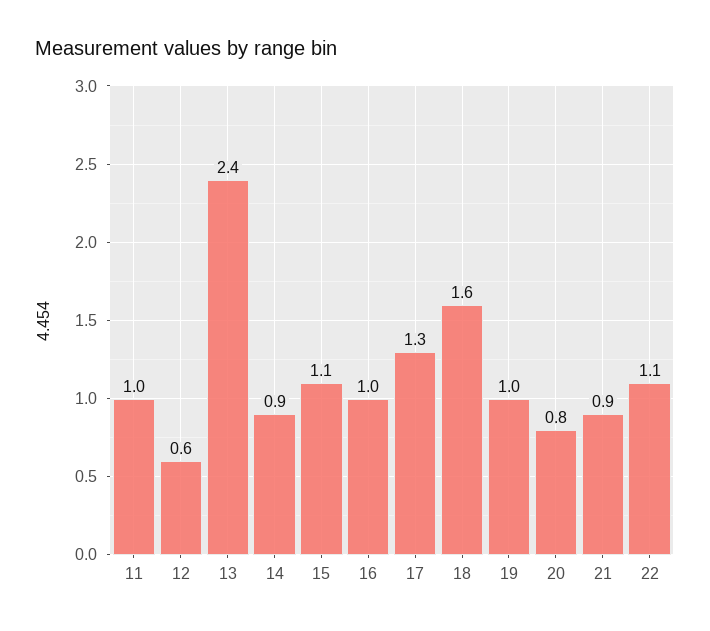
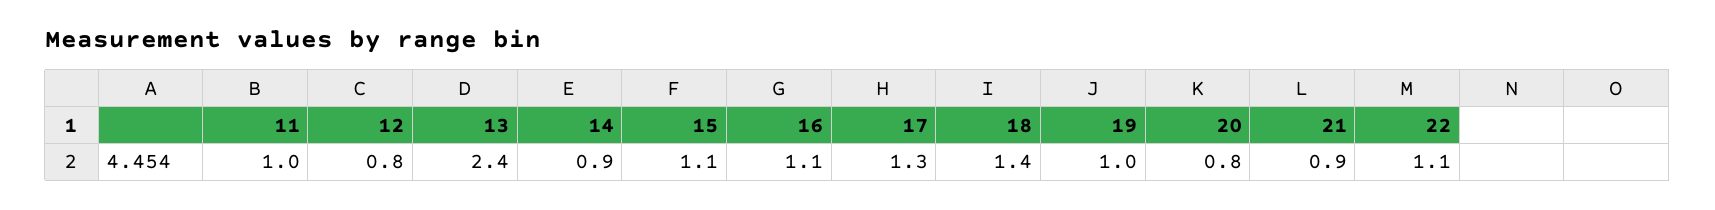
  {
    "11": 1,
-   "12": 0.6,
+   "12": 0.8,
    "13": 2.4,
    "14": 0.9,
    "15": 1.1,
-   "16": 1,
+   "16": 1.1,
    "17": 1.3,
-   "18": 1.6,
+   "18": 1.4,
    "19": 1,
    "20": 0.8,
    "21": 0.9,
    "22": 1.1
  }

